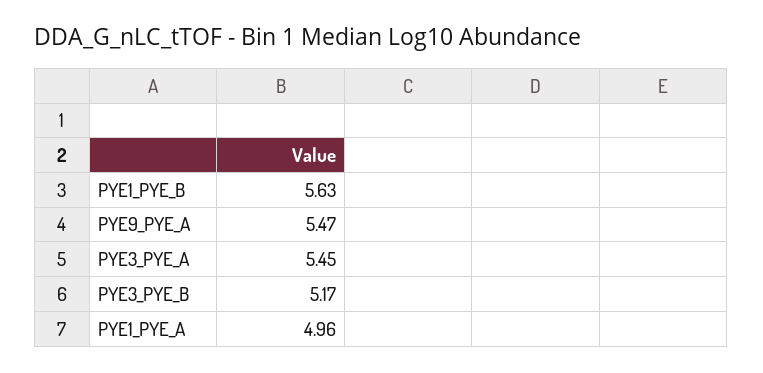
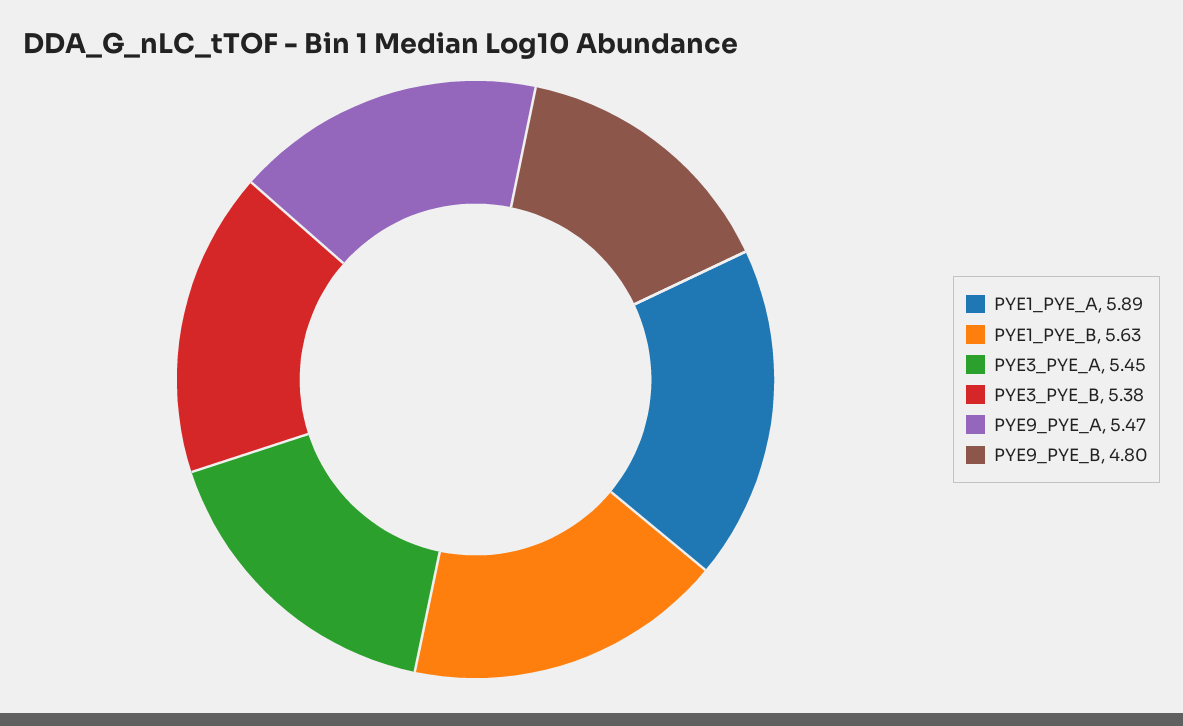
  {
    "PYE1_PYE_B": 5.63,
    "PYE9_PYE_A": 5.47,
    "PYE3_PYE_A": 5.45,
-   "PYE3_PYE_B": 5.17,
+   "PYE3_PYE_B": 5.38,
-   "PYE1_PYE_A": 4.96
+   "PYE1_PYE_A": 5.89,
+   "PYE9_PYE_B": 4.8
  }

